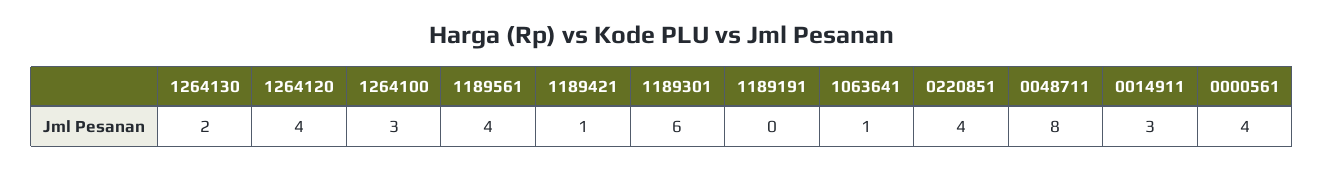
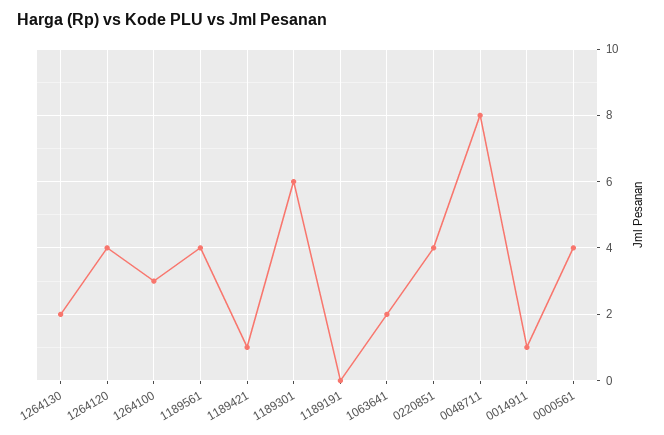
  {
    "1264130": 2,
    "1264120": 4,
    "1264100": 3,
    "1189561": 4,
    "1189421": 1,
    "1189301": 6,
    "1189191": 0,
-   "1063641": 1,
+   "1063641": 2,
    "0220851": 4,
    "0048711": 8,
-   "0014911": 3,
+   "0014911": 1,
    "0000561": 4
  }

